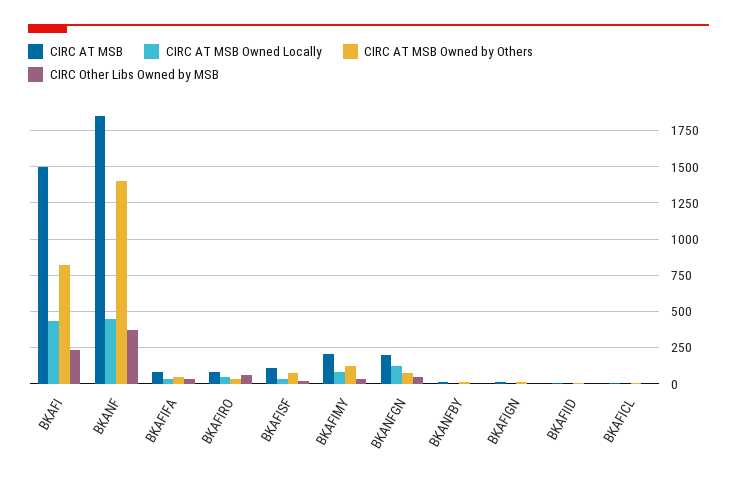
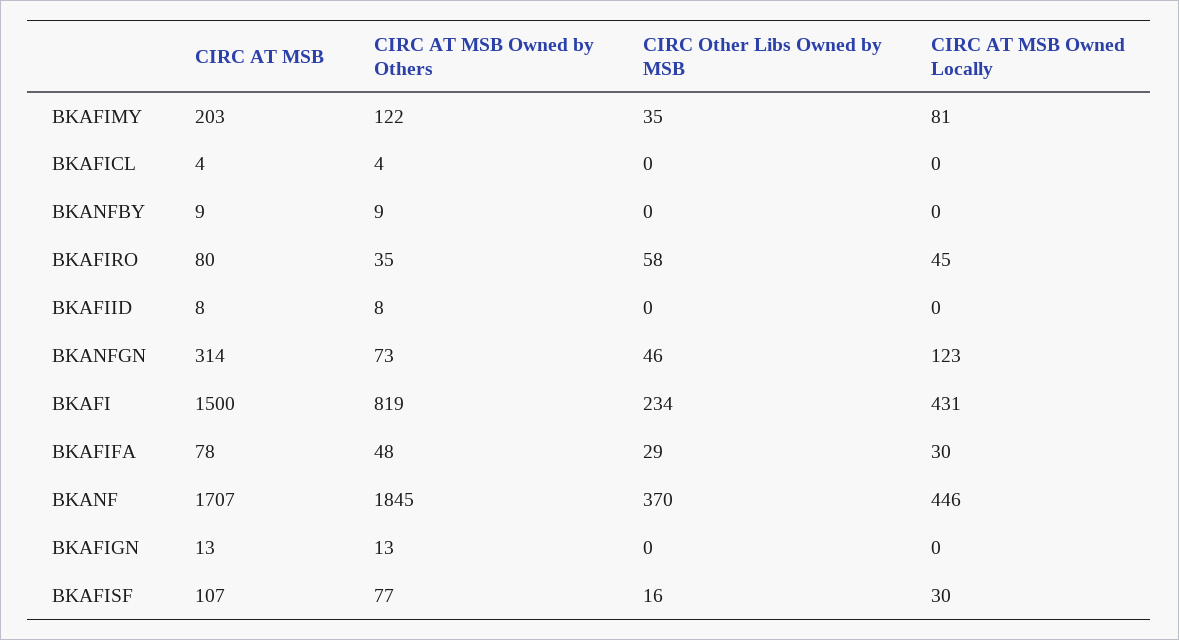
  {
    "CIRC AT MSB": {
      "BKAFI": 1500,
-     "BKANF": 1850,
+     "BKANF": 1707,
      "BKAFIFA": 78,
      "BKAFIRO": 80,
      "BKAFISF": 107,
      "BKAFIMY": 203,
-     "BKANFGN": 200,
+     "BKANFGN": 314,
      "BKANFBY": 9,
      "BKAFIGN": 13,
      "BKAFIID": 8,
      "BKAFICL": 4
    },
    "CIRC AT MSB Owned Locally": {
      "BKAFI": 431,
      "BKANF": 446,
      "BKAFIFA": 30,
      "BKAFIRO": 45,
      "BKAFISF": 30,
      "BKAFIMY": 81,
      "BKANFGN": 123,
      "BKANFBY": 0,
      "BKAFIGN": 0,
      "BKAFIID": 0,
      "BKAFICL": 0
    },
    "CIRC AT MSB Owned by Others": {
      "BKAFI": 819,
-     "BKANF": 1400,
+     "BKANF": 1845,
      "BKAFIFA": 48,
      "BKAFIRO": 35,
      "BKAFISF": 77,
      "BKAFIMY": 122,
      "BKANFGN": 73,
      "BKANFBY": 9,
      "BKAFIGN": 13,
      "BKAFIID": 8,
      "BKAFICL": 4
    },
    "CIRC Other Libs Owned by MSB": {
      "BKAFI": 234,
      "BKANF": 370,
      "BKAFIFA": 29,
      "BKAFIRO": 58,
      "BKAFISF": 16,
      "BKAFIMY": 35,
      "BKANFGN": 46,
      "BKANFBY": 0,
      "BKAFIGN": 0,
      "BKAFIID": 0,
      "BKAFICL": 0
    }
  }

